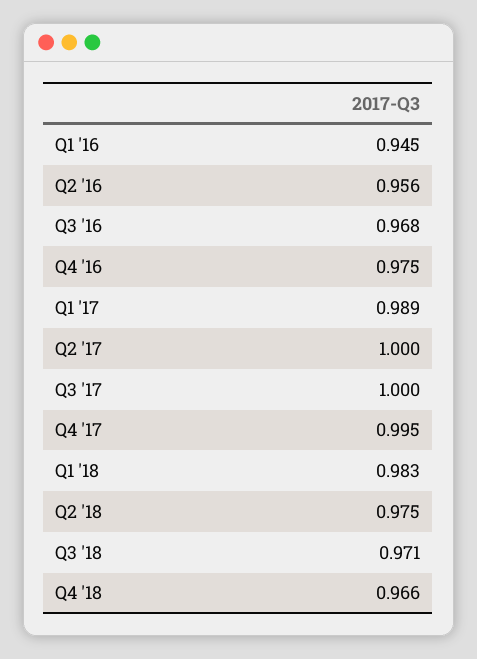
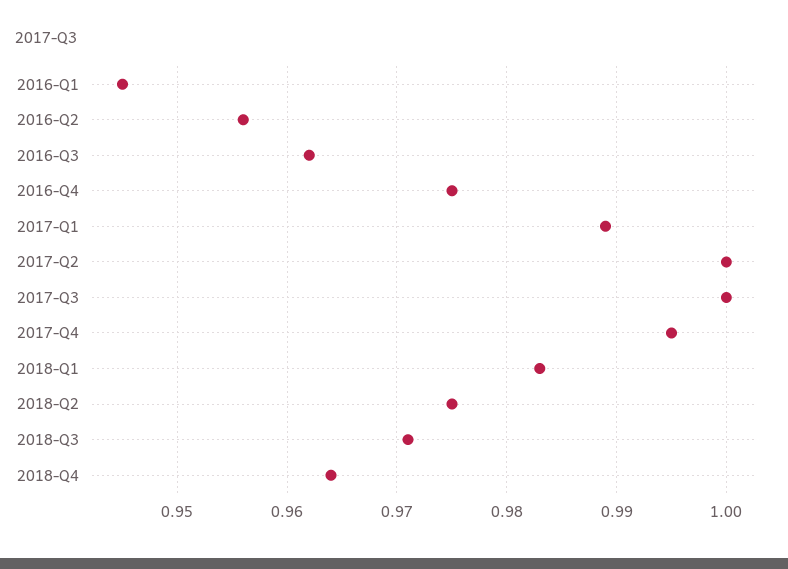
  {
    "Q1 '16": 0.945,
    "Q2 '16": 0.956,
-   "Q3 '16": 0.968,
+   "Q3 '16": 0.962,
    "Q4 '16": 0.975,
    "Q1 '17": 0.989,
    "Q2 '17": 1,
    "Q3 '17": 1,
    "Q4 '17": 0.995,
    "Q1 '18": 0.983,
    "Q2 '18": 0.975,
    "Q3 '18": 0.971,
-   "Q4 '18": 0.966
+   "Q4 '18": 0.964
  }

